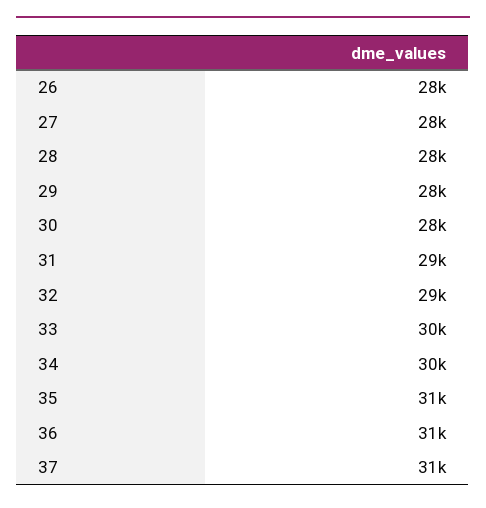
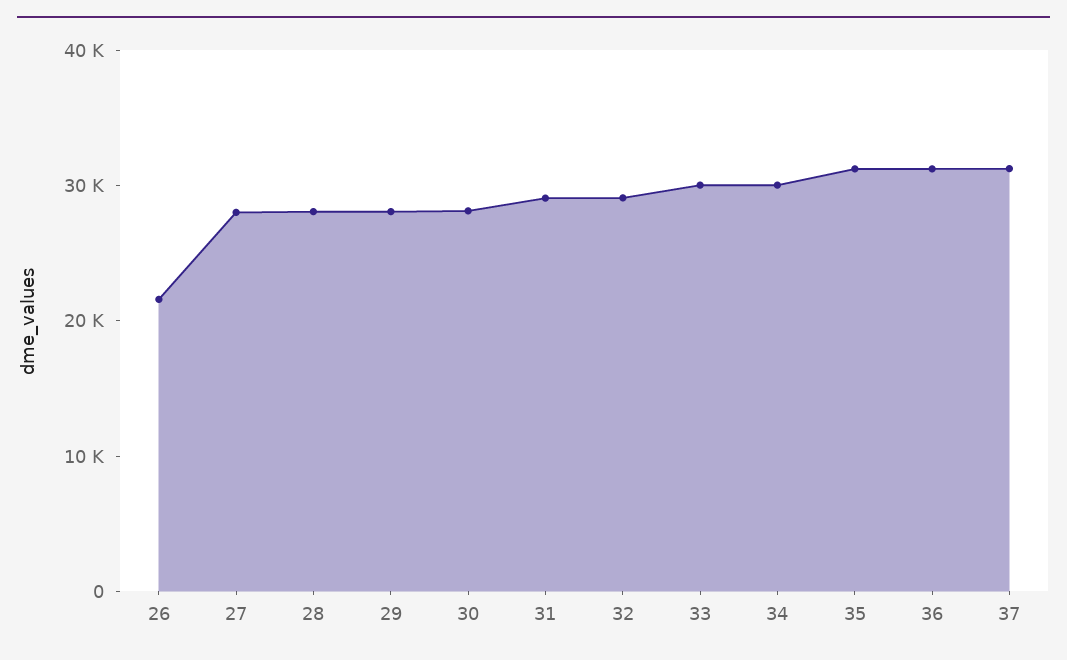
  {
-   "26": 28000,
+   "26": 22000,
    "27": 28000,
    "28": 28000,
    "29": 28000,
    "30": 28000,
    "31": 29000,
    "32": 29000,
    "33": 30000,
    "34": 30000,
    "35": 31000,
    "36": 31000,
    "37": 31000
  }

